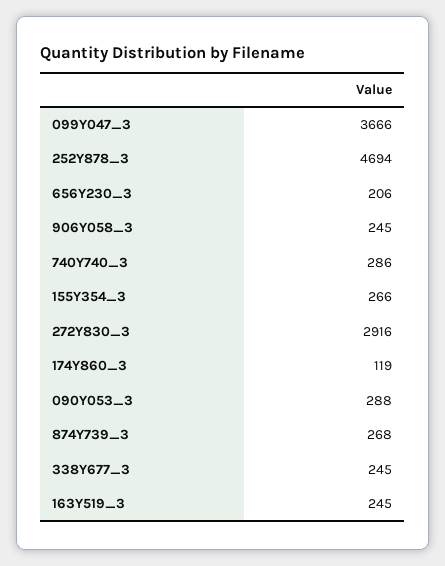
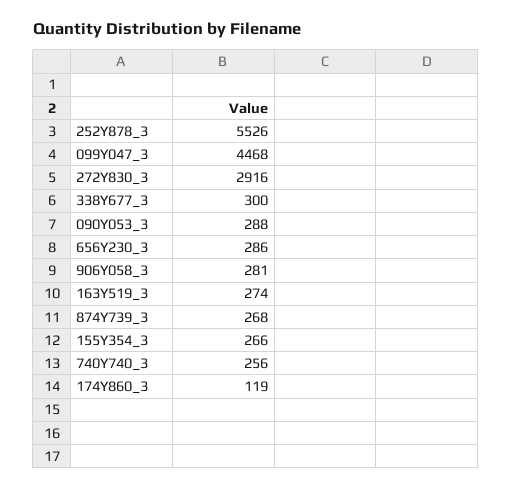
  {
-   "099Y047_3": 3666,
+   "099Y047_3": 4468,
-   "252Y878_3": 4694,
+   "252Y878_3": 5526,
-   "656Y230_3": 206,
+   "656Y230_3": 286,
-   "906Y058_3": 245,
+   "906Y058_3": 281,
-   "740Y740_3": 286,
+   "740Y740_3": 256,
    "155Y354_3": 266,
    "272Y830_3": 2916,
    "174Y860_3": 119,
    "090Y053_3": 288,
    "874Y739_3": 268,
-   "338Y677_3": 245,
+   "338Y677_3": 300,
-   "163Y519_3": 245
+   "163Y519_3": 274
  }

